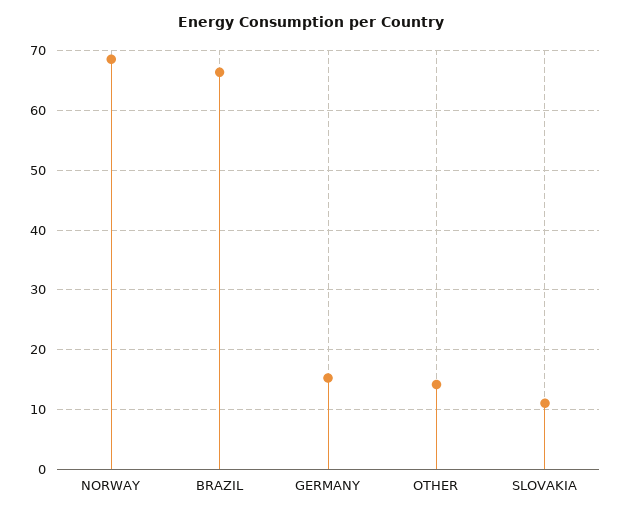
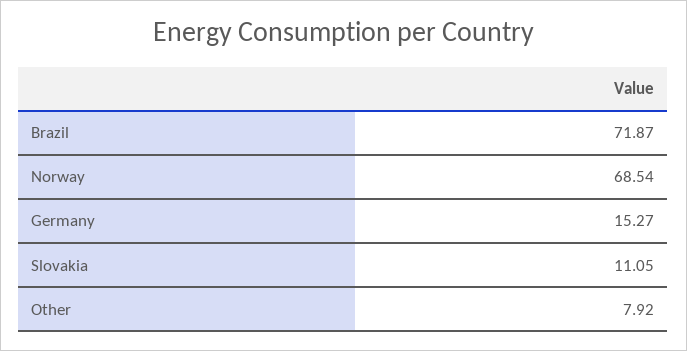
  {
    "NORWAY": 68.54,
-   "BRAZIL": 66,
+   "BRAZIL": 71.87,
    "GERMANY": 15.27,
-   "OTHER": 14,
+   "OTHER": 7.92,
    "SLOVAKIA": 11.05
  }

